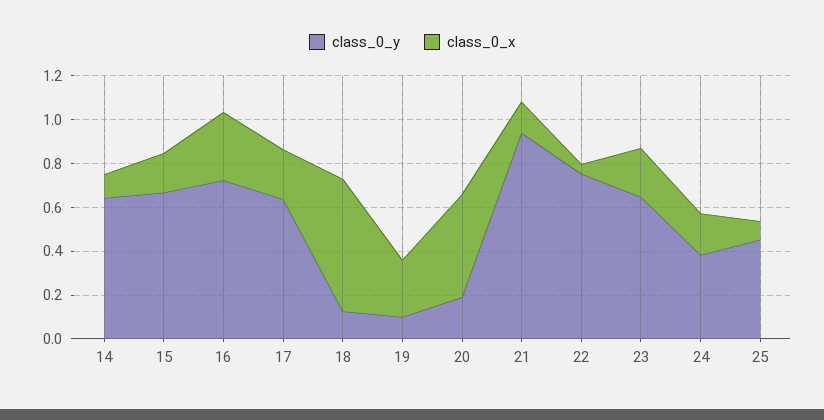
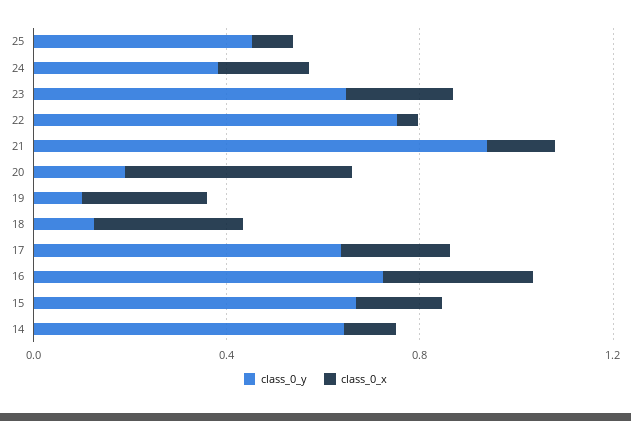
  {
    "class_0_y": {
      "14": 0.65,
      "15": 0.65,
      "16": 0.7,
      "17": 0.65,
      "18": 0.15,
      "19": 0.1,
      "20": 0.2,
      "21": 0.95,
      "22": 0.75,
      "23": 0.65,
      "24": 0.4,
      "25": 0.45
    },
    "class_0_x": {
      "14": 0.1,
      "15": 0.2,
      "16": 0.3,
      "17": 0.25,
-     "18": 0.6,
+     "18": 0.3,
      "19": 0.25,
      "20": 0.45,
      "21": 0.15,
      "22": 0.05,
      "23": 0.2,
      "24": 0.2,
      "25": 0.1
    }
  }

